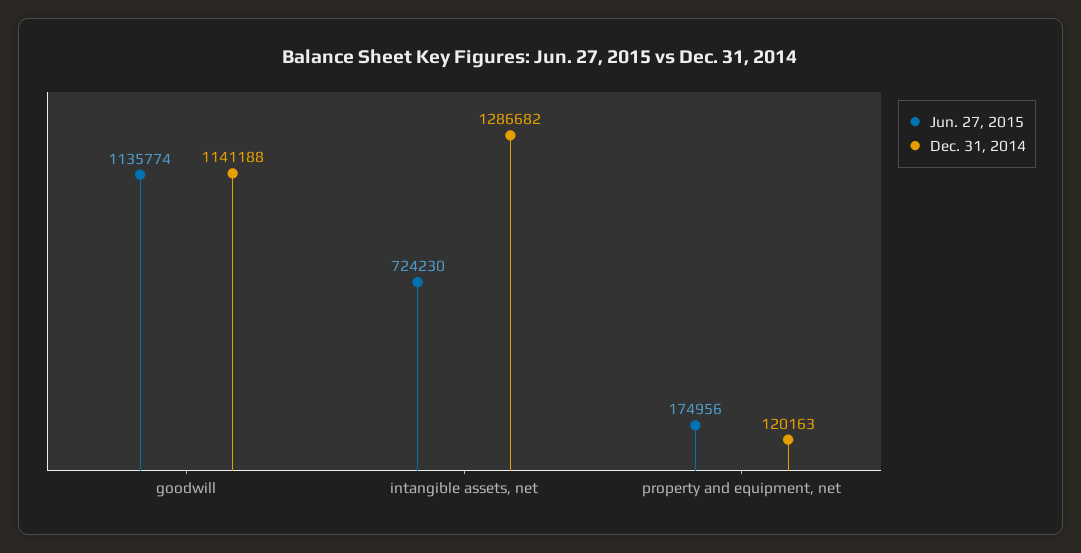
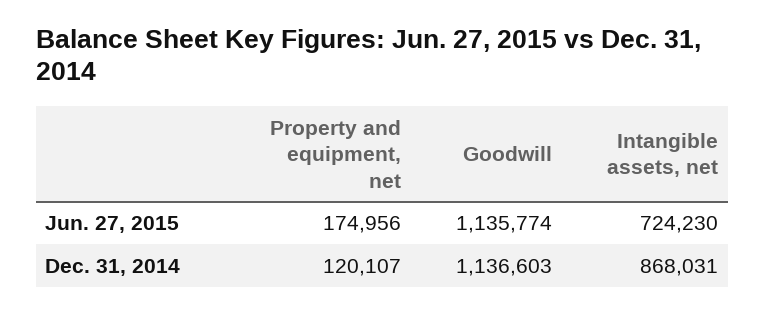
  {
    "Jun. 27, 2015": {
      "goodwill": 1135774,
      "intangible assets, net": 724230,
      "property and equipment, net": 174956
    },
    "Dec. 31, 2014": {
-     "goodwill": 1141188,
+     "goodwill": 1136603,
-     "intangible assets, net": 1286682,
+     "intangible assets, net": 868031,
-     "property and equipment, net": 120163
+     "property and equipment, net": 120107
    }
  }

